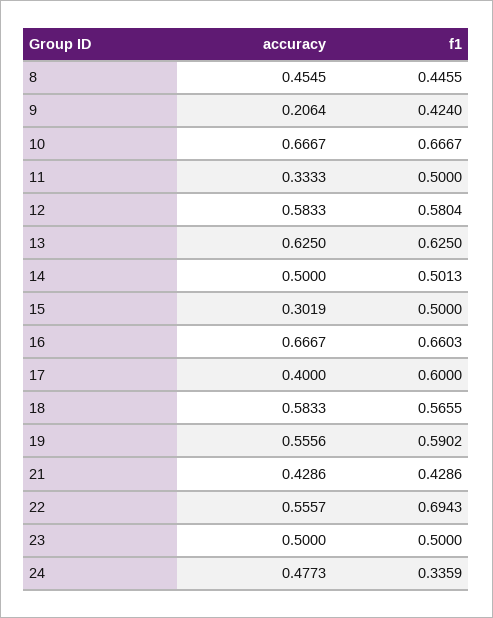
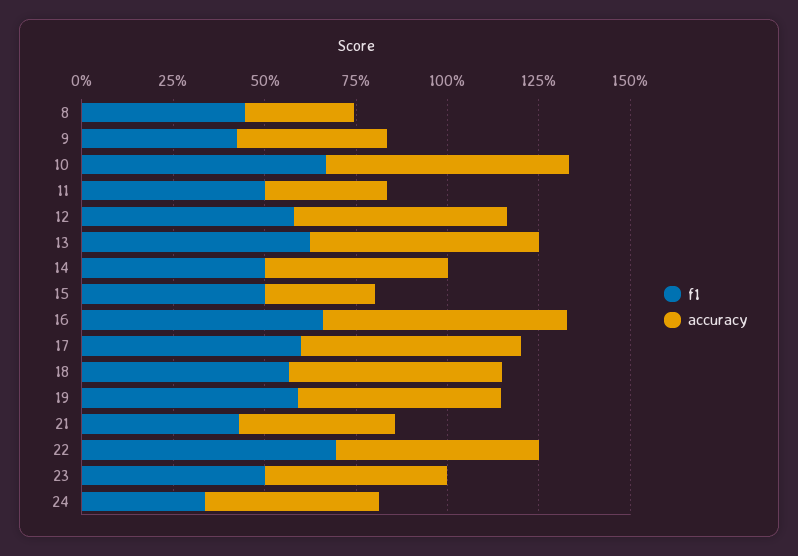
  {
    "accuracy": {
-     "8": 0.4545,
+     "8": 0.3,
-     "9": 0.2064,
+     "9": 0.4,
      "10": 0.6667,
      "11": 0.3333,
      "12": 0.5833,
      "13": 0.625,
      "14": 0.5,
      "15": 0.3019,
      "16": 0.6667,
-     "17": 0.4,
+     "17": 0.6,
      "18": 0.5833,
      "19": 0.5556,
      "21": 0.4286,
      "22": 0.5557,
      "23": 0.5,
      "24": 0.4773
    },
    "f1": {
      "8": 0.4455,
      "9": 0.424,
      "10": 0.6667,
      "11": 0.5,
      "12": 0.5804,
      "13": 0.625,
      "14": 0.5013,
      "15": 0.5,
      "16": 0.6603,
      "17": 0.6,
      "18": 0.5655,
      "19": 0.5902,
      "21": 0.4286,
      "22": 0.6943,
      "23": 0.5,
      "24": 0.3359
    }
  }

